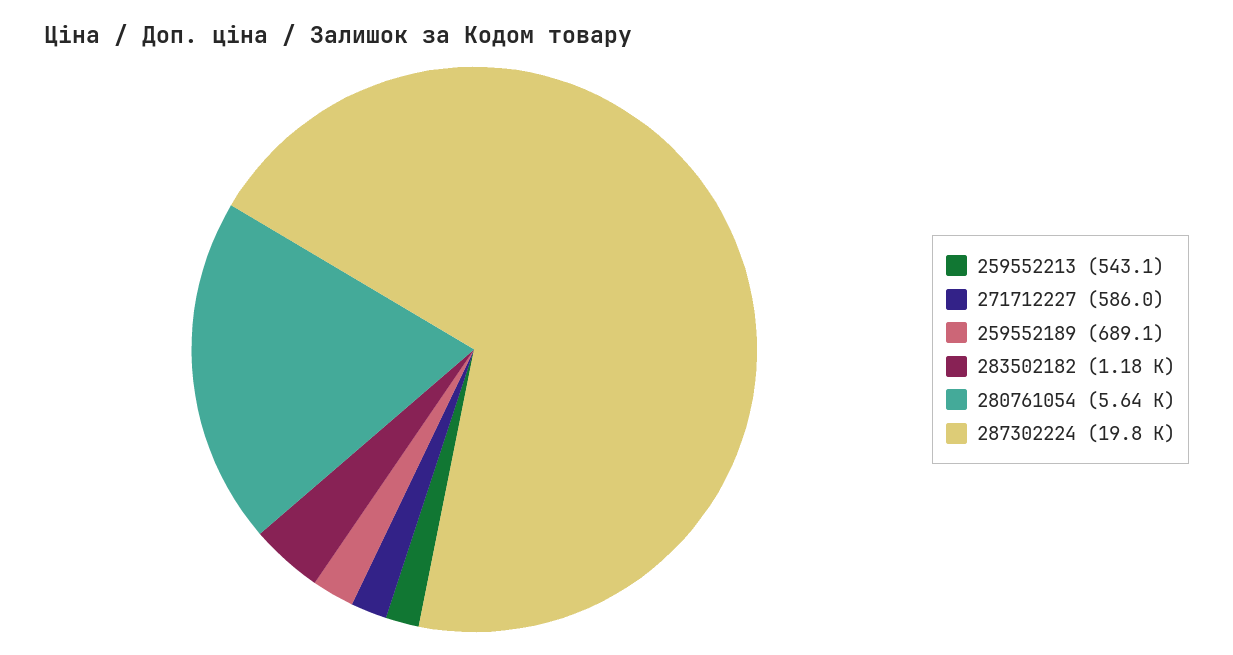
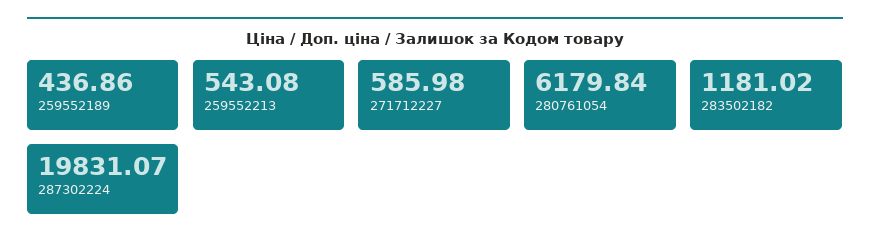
  {
    "259552213": 543.08,
    "271712227": 585.98,
-   "259552189": 689.1,
+   "259552189": 436.86,
    "283502182": 1181.02,
-   "280761054": 5640,
+   "280761054": 6179.84,
    "287302224": 19831.07
  }

